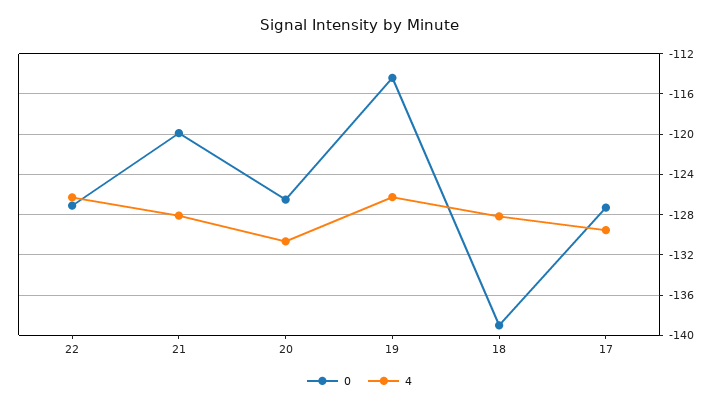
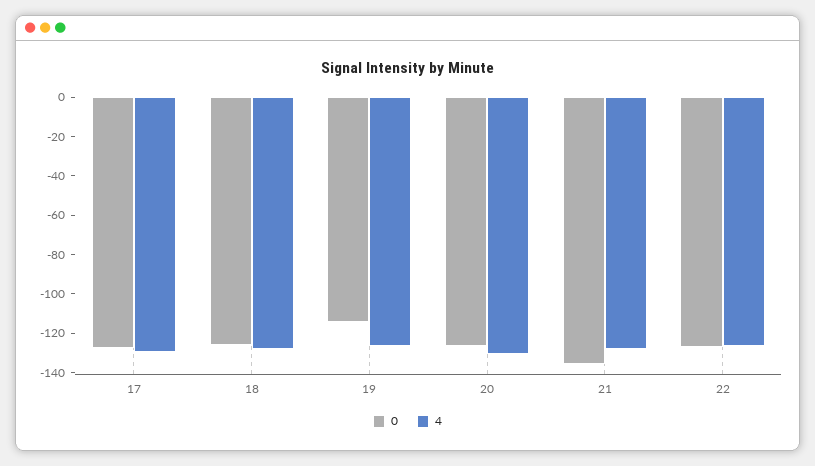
  {
    "0": {
      "22": -127,
-     "21": -120,
+     "21": -135,
      "20": -127,
      "19": -114,
-     "18": -139,
+     "18": -125,
      "17": -127
    },
    "4": {
      "22": -126,
      "21": -128,
      "20": -131,
      "19": -126,
      "18": -128,
      "17": -130
    }
  }

